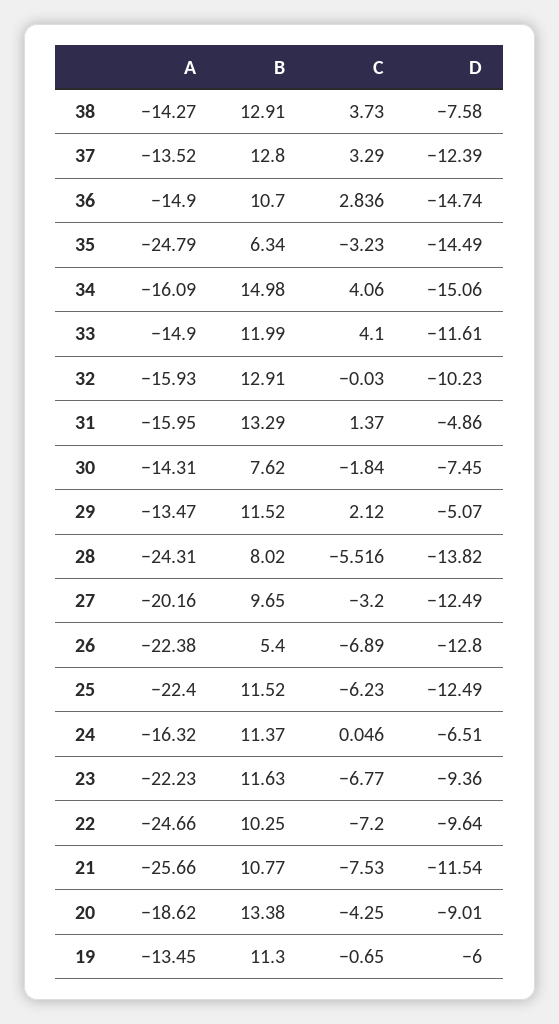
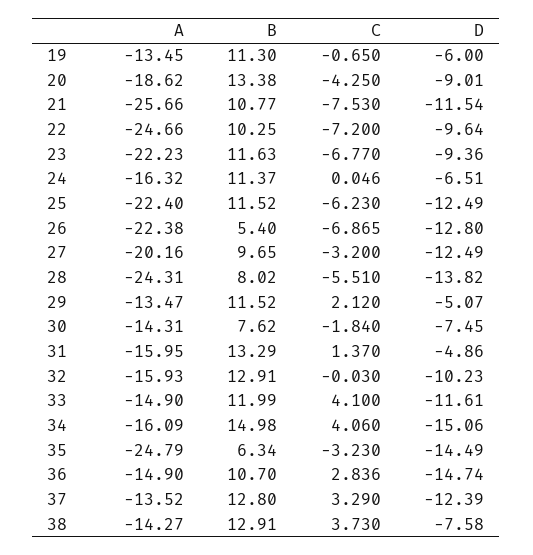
  {
    "A": {
      "38": -14.27,
      "37": -13.52,
      "36": -14.9,
      "35": -24.79,
      "34": -16.09,
      "33": -14.9,
      "32": -15.93,
      "31": -15.95,
      "30": -14.31,
      "29": -13.47,
      "28": -24.31,
      "27": -20.16,
      "26": -22.38,
      "25": -22.4,
      "24": -16.32,
      "23": -22.23,
      "22": -24.66,
      "21": -25.66,
      "20": -18.62,
      "19": -13.45
    },
    "B": {
      "38": 12.91,
      "37": 12.8,
      "36": 10.7,
      "35": 6.34,
      "34": 14.98,
      "33": 11.99,
      "32": 12.91,
      "31": 13.29,
      "30": 7.62,
      "29": 11.52,
      "28": 8.02,
      "27": 9.65,
      "26": 5.4,
      "25": 11.52,
      "24": 11.37,
      "23": 11.63,
      "22": 10.25,
      "21": 10.77,
      "20": 13.38,
      "19": 11.3
    },
    "C": {
      "38": 3.73,
      "37": 3.29,
      "36": 2.836,
      "35": -3.23,
      "34": 4.06,
      "33": 4.1,
      "32": -0.03,
      "31": 1.37,
      "30": -1.84,
      "29": 2.12,
-     "28": -5.516,
+     "28": -5.51,
      "27": -3.2,
-     "26": -6.89,
+     "26": -6.865,
      "25": -6.23,
      "24": 0.046,
      "23": -6.77,
      "22": -7.2,
      "21": -7.53,
      "20": -4.25,
      "19": -0.65
    },
    "D": {
      "38": -7.58,
      "37": -12.39,
      "36": -14.74,
      "35": -14.49,
      "34": -15.06,
      "33": -11.61,
      "32": -10.23,
      "31": -4.86,
      "30": -7.45,
      "29": -5.07,
      "28": -13.82,
      "27": -12.49,
      "26": -12.8,
      "25": -12.49,
      "24": -6.51,
      "23": -9.36,
      "22": -9.64,
      "21": -11.54,
      "20": -9.01,
      "19": -6
    }
  }

